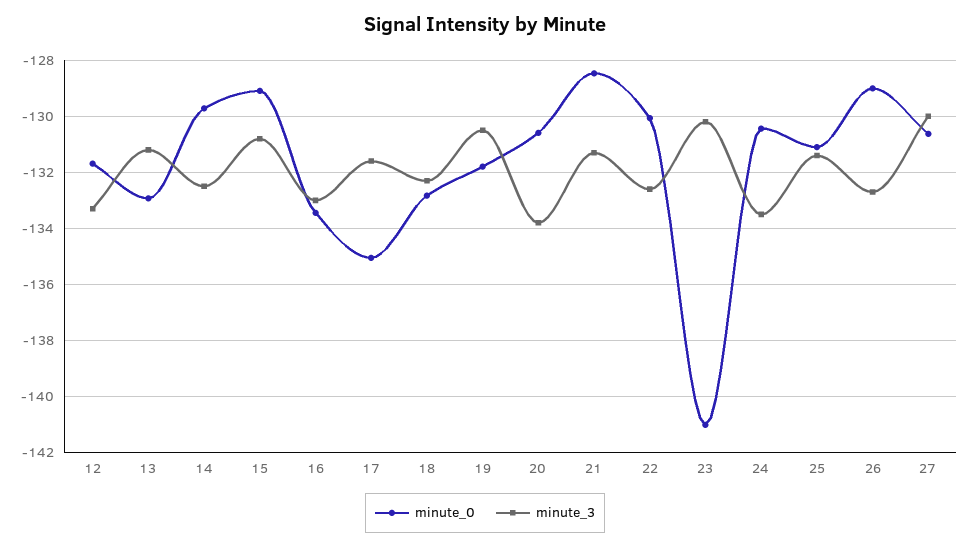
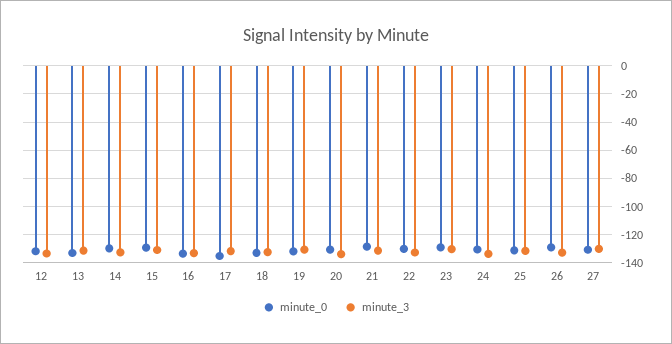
  {
    "minute_0": {
      "12": -131.75,
      "13": -133,
      "14": -129.75,
      "15": -129,
      "16": -133.5,
      "17": -135,
      "18": -132.75,
      "19": -131.75,
      "20": -130.5,
      "21": -128.5,
      "22": -130,
-     "23": -141,
+     "23": -130,
      "24": -130.5,
      "25": -131,
      "26": -129,
      "27": -130.75
    },
    "minute_3": {
      "12": -133.25,
      "13": -131.25,
      "14": -132.5,
      "15": -130.75,
      "16": -133,
      "17": -131.5,
      "18": -132.25,
      "19": -130.5,
      "20": -133.75,
      "21": -131.25,
      "22": -132.5,
      "23": -130.25,
      "24": -133.5,
      "25": -131.5,
      "26": -132.75,
      "27": -130
    }
  }

